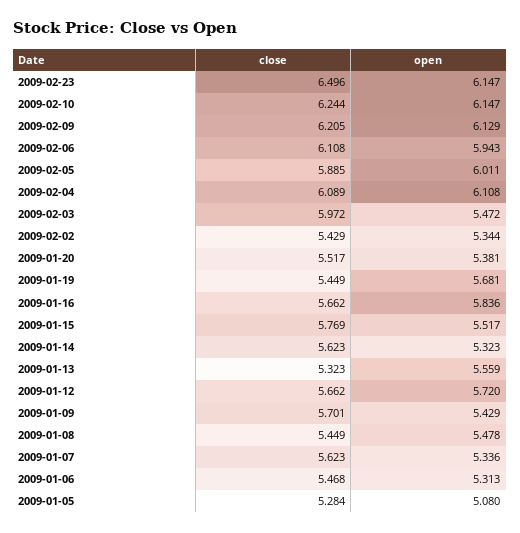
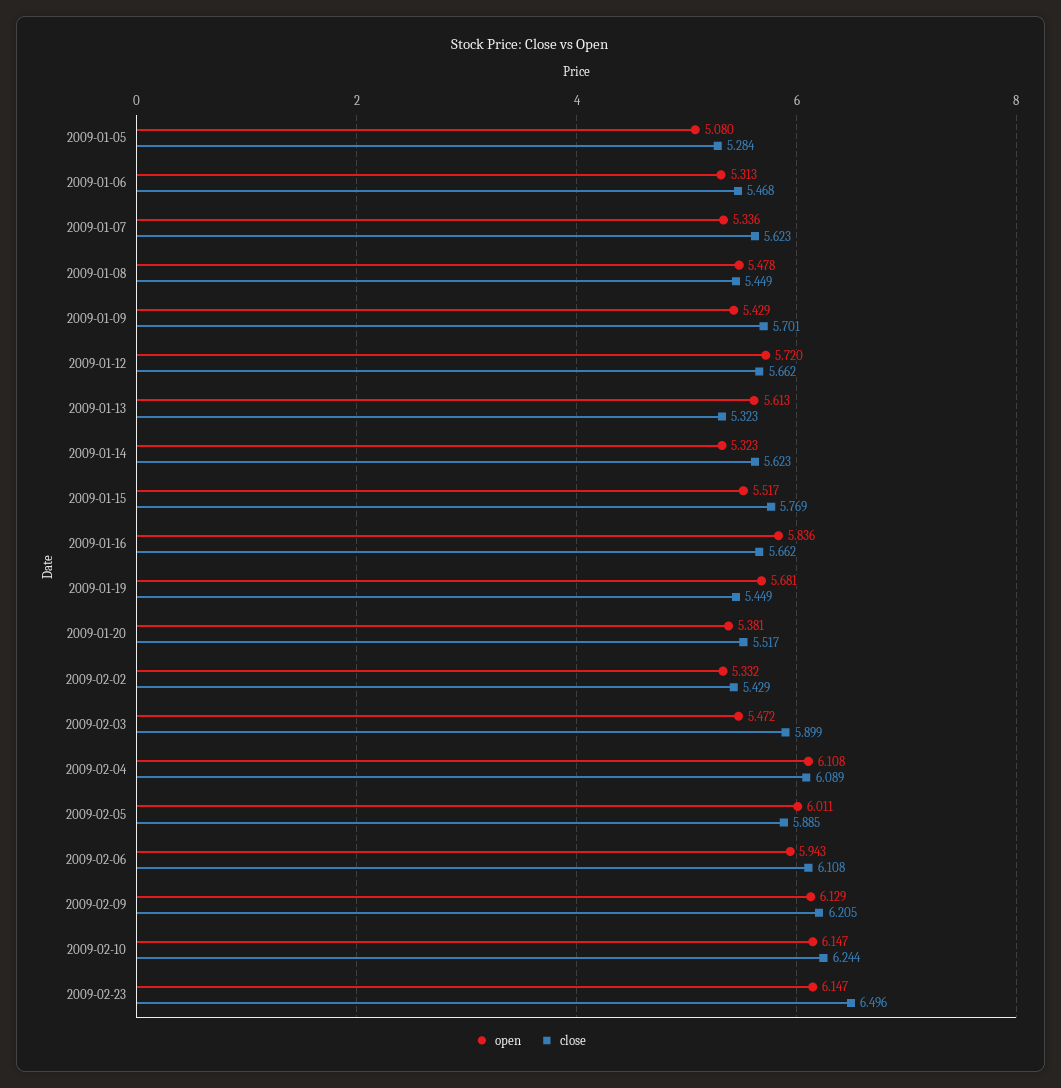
  {
    "close": {
      "2009-02-23": 6.496,
      "2009-02-10": 6.244,
      "2009-02-09": 6.205,
      "2009-02-06": 6.108,
      "2009-02-05": 5.885,
      "2009-02-04": 6.089,
-     "2009-02-03": 5.972,
+     "2009-02-03": 5.899,
      "2009-02-02": 5.429,
      "2009-01-20": 5.517,
      "2009-01-19": 5.449,
      "2009-01-16": 5.662,
      "2009-01-15": 5.769,
      "2009-01-14": 5.623,
      "2009-01-13": 5.323,
      "2009-01-12": 5.662,
      "2009-01-09": 5.701,
      "2009-01-08": 5.449,
      "2009-01-07": 5.623,
      "2009-01-06": 5.468,
      "2009-01-05": 5.284
    },
    "open": {
      "2009-02-23": 6.147,
      "2009-02-10": 6.147,
      "2009-02-09": 6.129,
      "2009-02-06": 5.943,
      "2009-02-05": 6.011,
      "2009-02-04": 6.108,
      "2009-02-03": 5.472,
-     "2009-02-02": 5.344,
+     "2009-02-02": 5.332,
      "2009-01-20": 5.381,
      "2009-01-19": 5.681,
      "2009-01-16": 5.836,
      "2009-01-15": 5.517,
      "2009-01-14": 5.323,
-     "2009-01-13": 5.559,
+     "2009-01-13": 5.613,
      "2009-01-12": 5.72,
      "2009-01-09": 5.429,
      "2009-01-08": 5.478,
      "2009-01-07": 5.336,
      "2009-01-06": 5.313,
      "2009-01-05": 5.08
    }
  }

